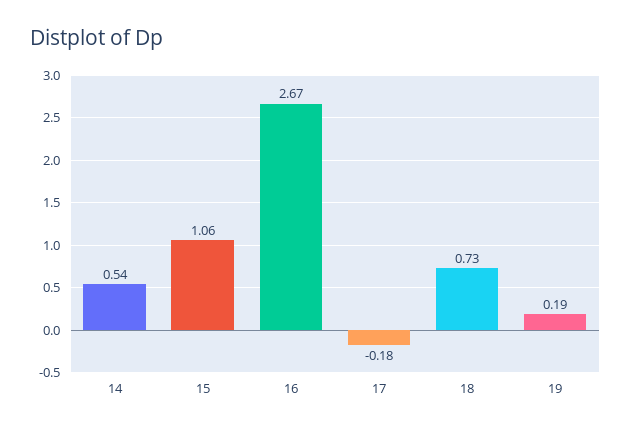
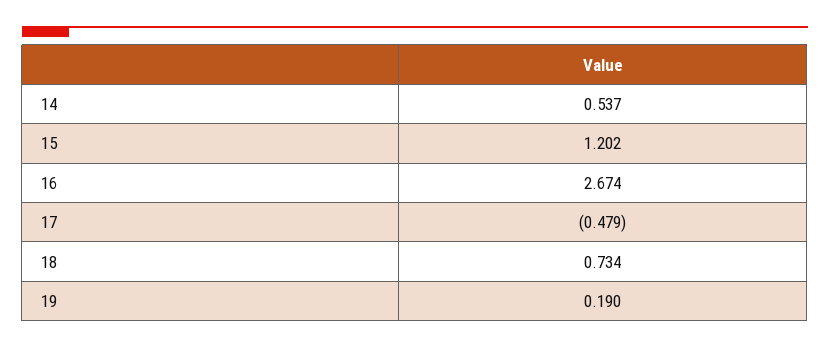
  {
    "14": 0.537,
-   "15": 1.06,
+   "15": 1.202,
    "16": 2.674,
-   "17": -0.18,
+   "17": -0.479,
    "18": 0.734,
    "19": 0.19
  }

